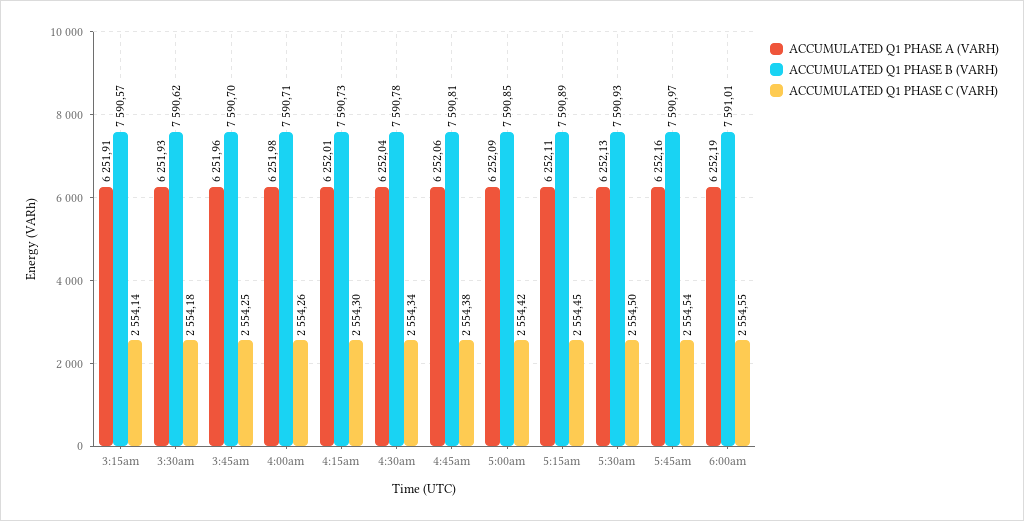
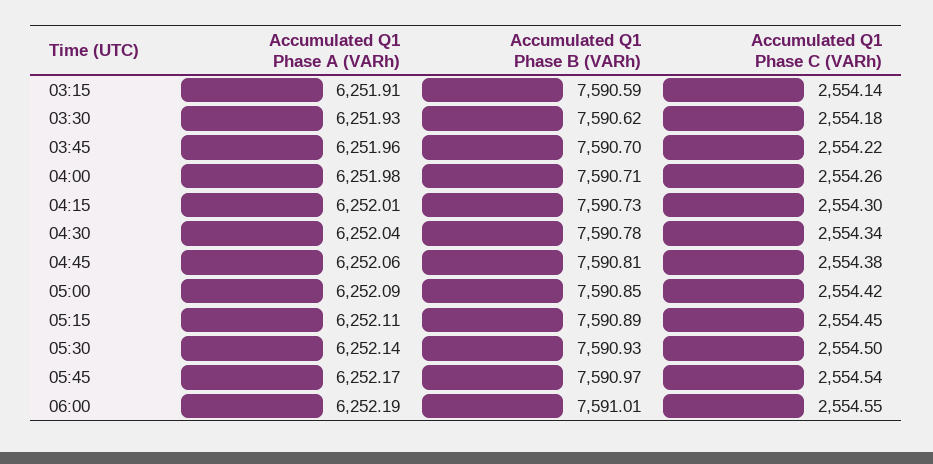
  {
    "ACCUMULATED Q1 PHASE A (VARH)": {
      "3:15am": 6251.91,
      "3:30am": 6251.93,
      "3:45am": 6251.96,
      "4:00am": 6251.98,
      "4:15am": 6252.01,
      "4:30am": 6252.04,
      "4:45am": 6252.06,
      "5:00am": 6252.09,
      "5:15am": 6252.11,
-     "5:30am": 6252.13,
+     "5:30am": 6252.14,
-     "5:45am": 6252.16,
+     "5:45am": 6252.17,
      "6:00am": 6252.19
    },
    "ACCUMULATED Q1 PHASE B (VARH)": {
-     "3:15am": 7590.57,
+     "3:15am": 7590.59,
      "3:30am": 7590.62,
      "3:45am": 7590.7,
      "4:00am": 7590.71,
      "4:15am": 7590.73,
      "4:30am": 7590.78,
      "4:45am": 7590.81,
      "5:00am": 7590.85,
      "5:15am": 7590.89,
      "5:30am": 7590.93,
      "5:45am": 7590.97,
      "6:00am": 7591.01
    },
    "ACCUMULATED Q1 PHASE C (VARH)": {
      "3:15am": 2554.14,
      "3:30am": 2554.18,
-     "3:45am": 2554.25,
+     "3:45am": 2554.22,
      "4:00am": 2554.26,
      "4:15am": 2554.3,
      "4:30am": 2554.34,
      "4:45am": 2554.38,
      "5:00am": 2554.42,
      "5:15am": 2554.45,
      "5:30am": 2554.5,
      "5:45am": 2554.54,
      "6:00am": 2554.55
    }
  }

